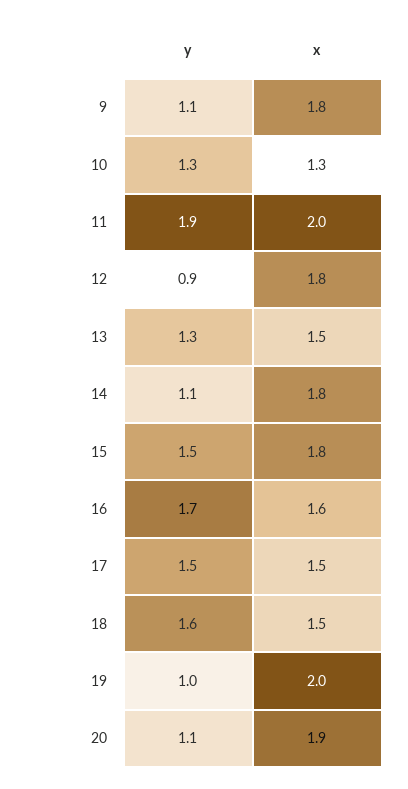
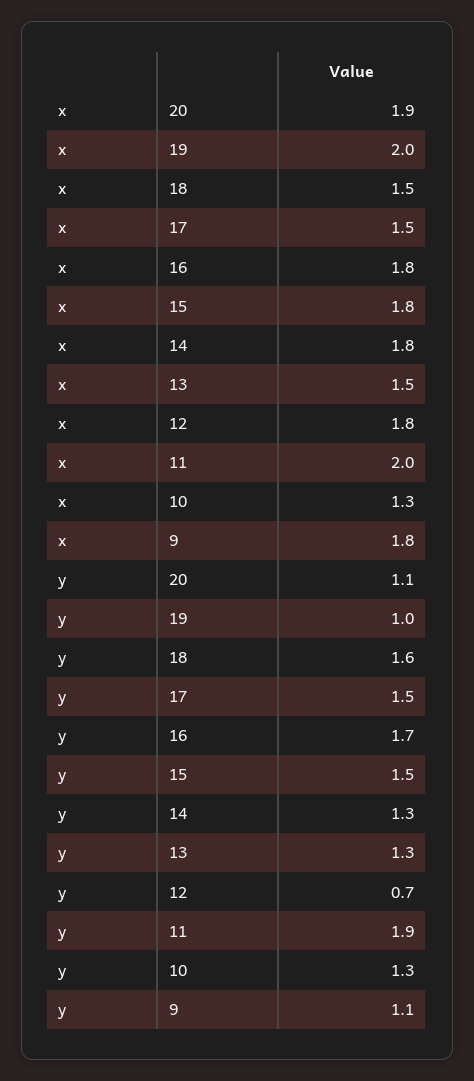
  {
    "y": {
      "9": 1.1,
      "10": 1.3,
      "11": 1.9,
-     "12": 0.9,
+     "12": 0.7,
      "13": 1.3,
-     "14": 1.1,
+     "14": 1.3,
      "15": 1.5,
      "16": 1.7,
      "17": 1.5,
      "18": 1.6,
      "19": 1,
      "20": 1.1
    },
    "x": {
      "9": 1.8,
      "10": 1.3,
      "11": 2,
      "12": 1.8,
      "13": 1.5,
      "14": 1.8,
      "15": 1.8,
-     "16": 1.6,
+     "16": 1.8,
      "17": 1.5,
      "18": 1.5,
      "19": 2,
      "20": 1.9
    }
  }

